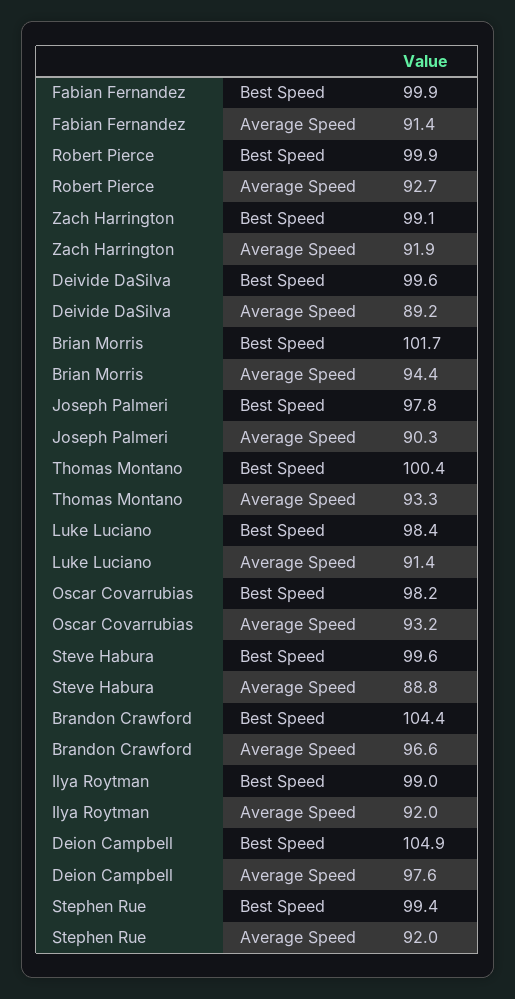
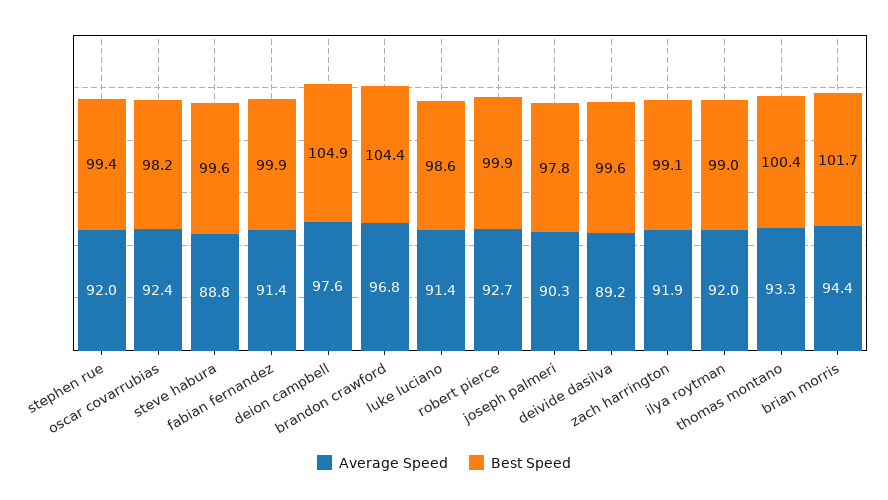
  {
    "Best Speed": {
      "Fabian Fernandez": 99.9,
      "Robert Pierce": 99.9,
      "Zach Harrington": 99.1,
      "Deivide DaSilva": 99.6,
      "Brian Morris": 101.7,
      "Joseph Palmeri": 97.8,
      "Thomas Montano": 100.4,
-     "Luke Luciano": 98.4,
+     "Luke Luciano": 98.6,
      "Oscar Covarrubias": 98.2,
      "Steve Habura": 99.6,
      "Brandon Crawford": 104.4,
      "Ilya Roytman": 99,
      "Deion Campbell": 104.9,
      "Stephen Rue": 99.4
    },
    "Average Speed": {
      "Fabian Fernandez": 91.4,
      "Robert Pierce": 92.7,
      "Zach Harrington": 91.9,
      "Deivide DaSilva": 89.2,
      "Brian Morris": 94.4,
      "Joseph Palmeri": 90.3,
      "Thomas Montano": 93.3,
      "Luke Luciano": 91.4,
-     "Oscar Covarrubias": 93.2,
+     "Oscar Covarrubias": 92.4,
      "Steve Habura": 88.8,
-     "Brandon Crawford": 96.6,
+     "Brandon Crawford": 96.8,
      "Ilya Roytman": 92,
      "Deion Campbell": 97.6,
      "Stephen Rue": 92
    }
  }

